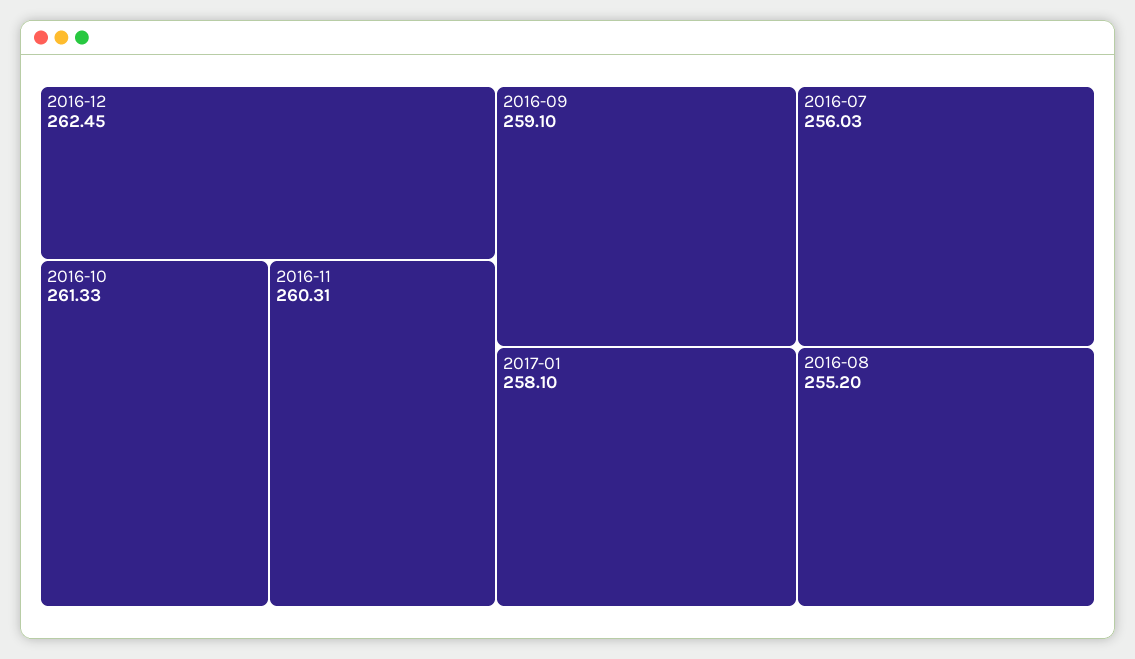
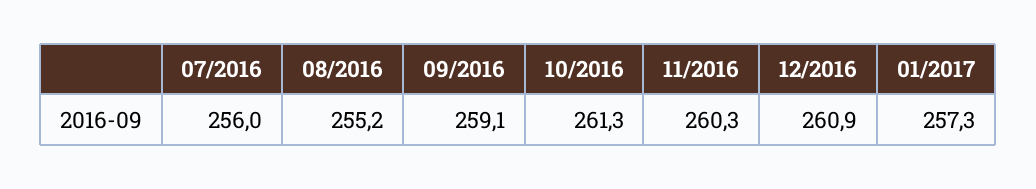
  {
-   "2016-12": 262.45,
+   "2016-12": 260.9,
    "2016-10": 261.33,
    "2016-11": 260.31,
    "2016-09": 259.1,
-   "2017-01": 258.1,
+   "2017-01": 257.3,
    "2016-07": 256.03,
    "2016-08": 255.2
  }

